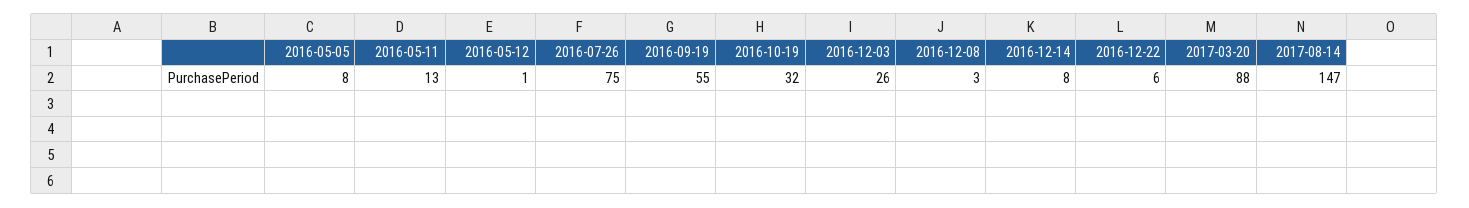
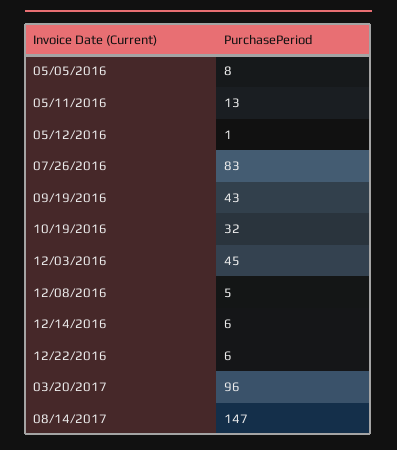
  {
    "2016-05-05": 8,
    "2016-05-11": 13,
    "2016-05-12": 1,
-   "2016-07-26": 75,
+   "2016-07-26": 83,
-   "2016-09-19": 55,
+   "2016-09-19": 43,
    "2016-10-19": 32,
-   "2016-12-03": 26,
+   "2016-12-03": 45,
-   "2016-12-08": 3,
+   "2016-12-08": 5,
-   "2016-12-14": 8,
+   "2016-12-14": 6,
    "2016-12-22": 6,
-   "2017-03-20": 88,
+   "2017-03-20": 96,
    "2017-08-14": 147
  }

